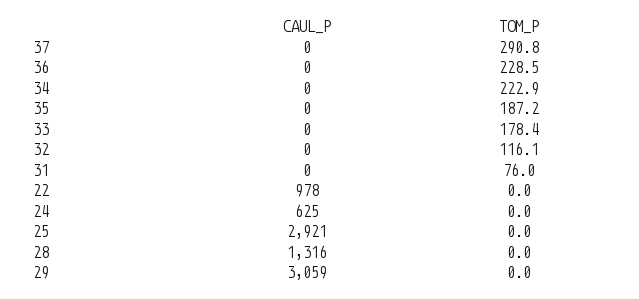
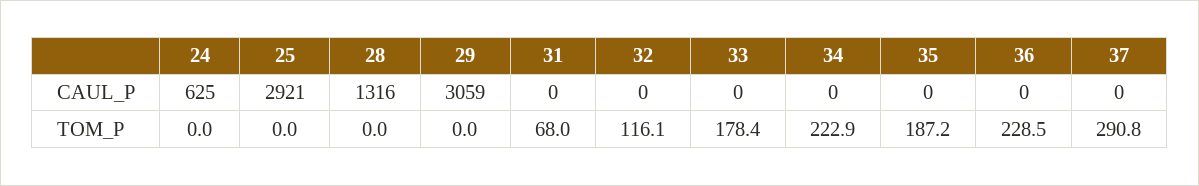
  {
    "CAUL_P": {
      "37": 0,
      "36": 0,
      "34": 0,
      "35": 0,
      "33": 0,
      "32": 0,
      "31": 0,
-     "22": 978,
      "24": 625,
      "25": 2921,
      "28": 1316,
      "29": 3059
    },
    "TOM_P": {
      "37": 290.8,
      "36": 228.5,
      "34": 222.9,
      "35": 187.2,
      "33": 178.4,
      "32": 116.1,
-     "31": 76,
+     "31": 68,
-     "22": 0,
      "24": 0,
      "25": 0,
      "28": 0,
      "29": 0
    }
  }

